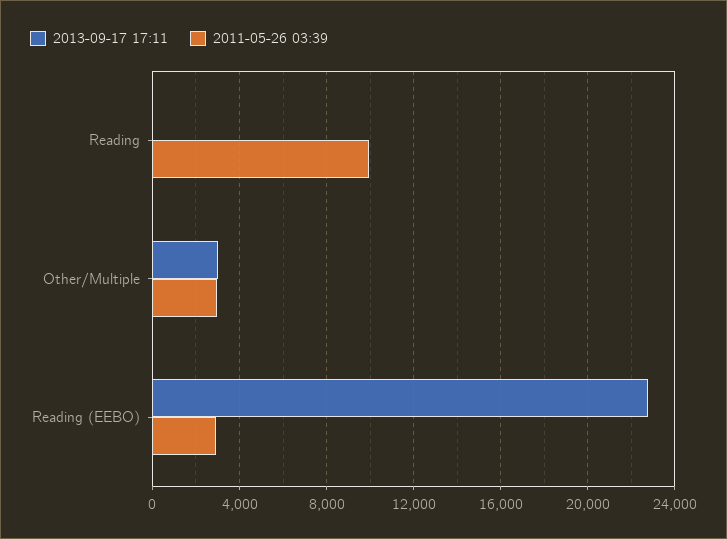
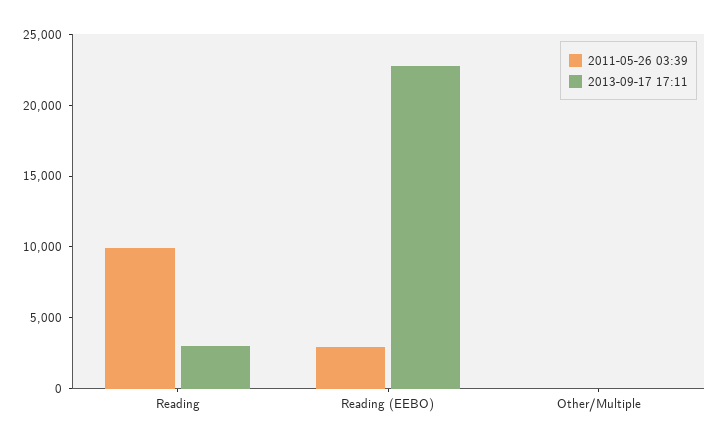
  {
    "2013-09-17 17:11": {
-     "Reading": 0,
+     "Reading": 3000,
-     "Other/Multiple": 3000,
+     "Other/Multiple": 0,
      "Reading (EEBO)": 23000
    },
    "2011-05-26 03:39": {
      "Reading": 10000,
-     "Other/Multiple": 3000,
+     "Other/Multiple": 0,
      "Reading (EEBO)": 3000
    }
  }

